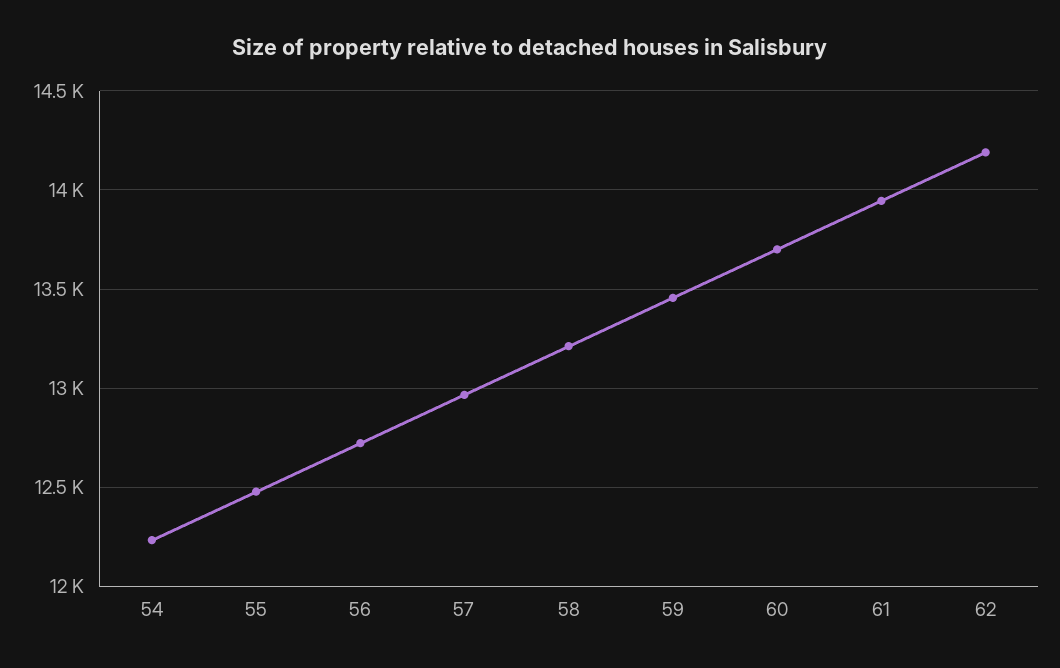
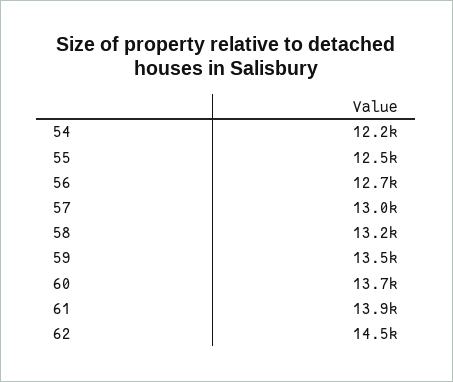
  {
    "54": 12200,
    "55": 12500,
    "56": 12700,
    "57": 13000,
    "58": 13200,
    "59": 13500,
    "60": 13700,
    "61": 13900,
-   "62": 14200
+   "62": 14500
  }

